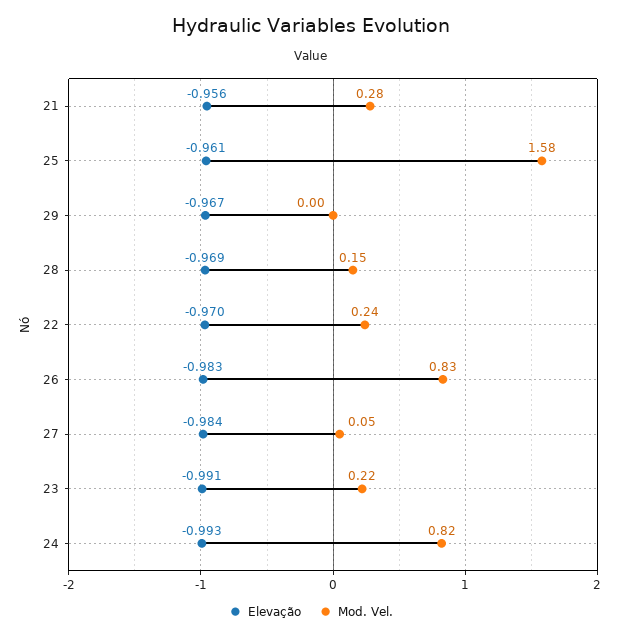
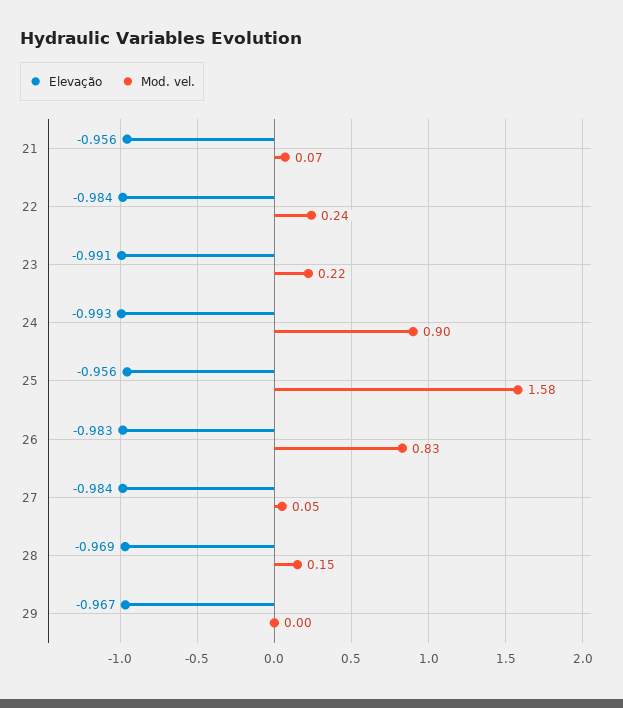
  {
    "Elevação": {
      "21": -0.956,
-     "25": -0.961,
+     "25": -0.956,
      "29": -0.967,
      "28": -0.969,
-     "22": -0.97,
+     "22": -0.984,
      "26": -0.983,
      "27": -0.984,
      "23": -0.991,
      "24": -0.993
    },
    "Mod. Vel.": {
-     "21": 0.28,
+     "21": 0.07,
      "25": 1.58,
      "29": 0,
      "28": 0.15,
      "22": 0.24,
      "26": 0.83,
      "27": 0.05,
      "23": 0.22,
-     "24": 0.82
+     "24": 0.9
    }
  }

